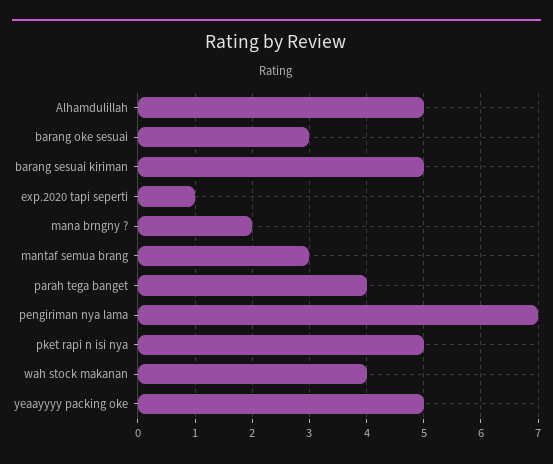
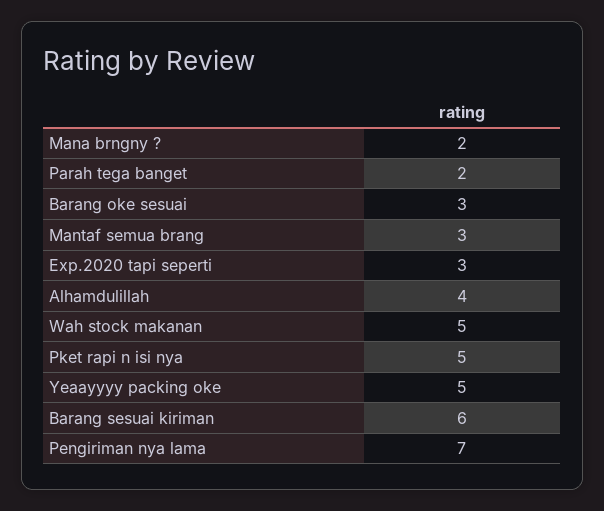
  {
-   "Alhamdulillah": 5,
+   "Alhamdulillah": 4,
    "barang oke sesuai": 3,
-   "barang sesuai kiriman": 5,
+   "barang sesuai kiriman": 6,
-   "exp.2020 tapi seperti": 1,
+   "exp.2020 tapi seperti": 3,
    "mana brngny ?": 2,
    "mantaf semua brang": 3,
-   "parah tega banget": 4,
+   "parah tega banget": 2,
    "pengiriman nya lama": 7,
    "pket rapi n isi nya": 5,
-   "wah stock makanan": 4,
+   "wah stock makanan": 5,
    "yeaayyyy packing oke": 5
  }

